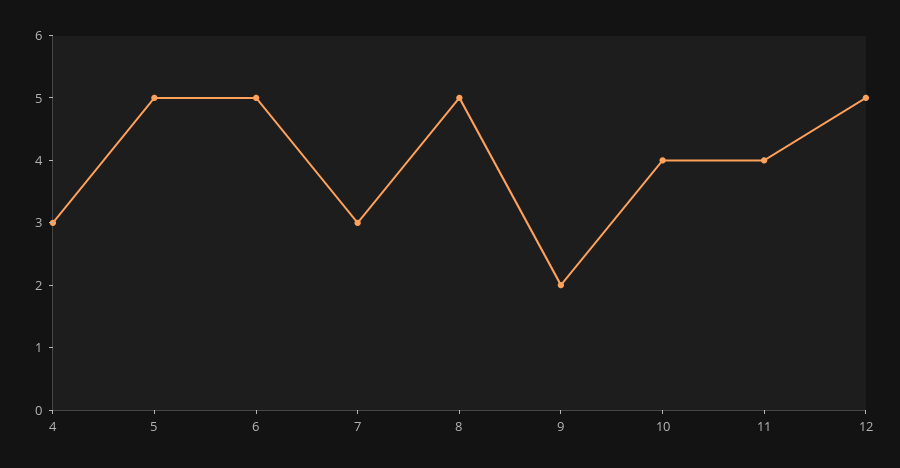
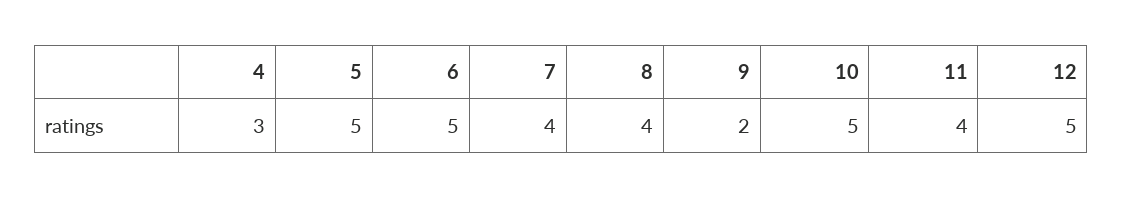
  {
    "4": 3,
    "5": 5,
    "6": 5,
-   "7": 3,
+   "7": 4,
-   "8": 5,
+   "8": 4,
    "9": 2,
-   "10": 4,
+   "10": 5,
    "11": 4,
    "12": 5
  }

